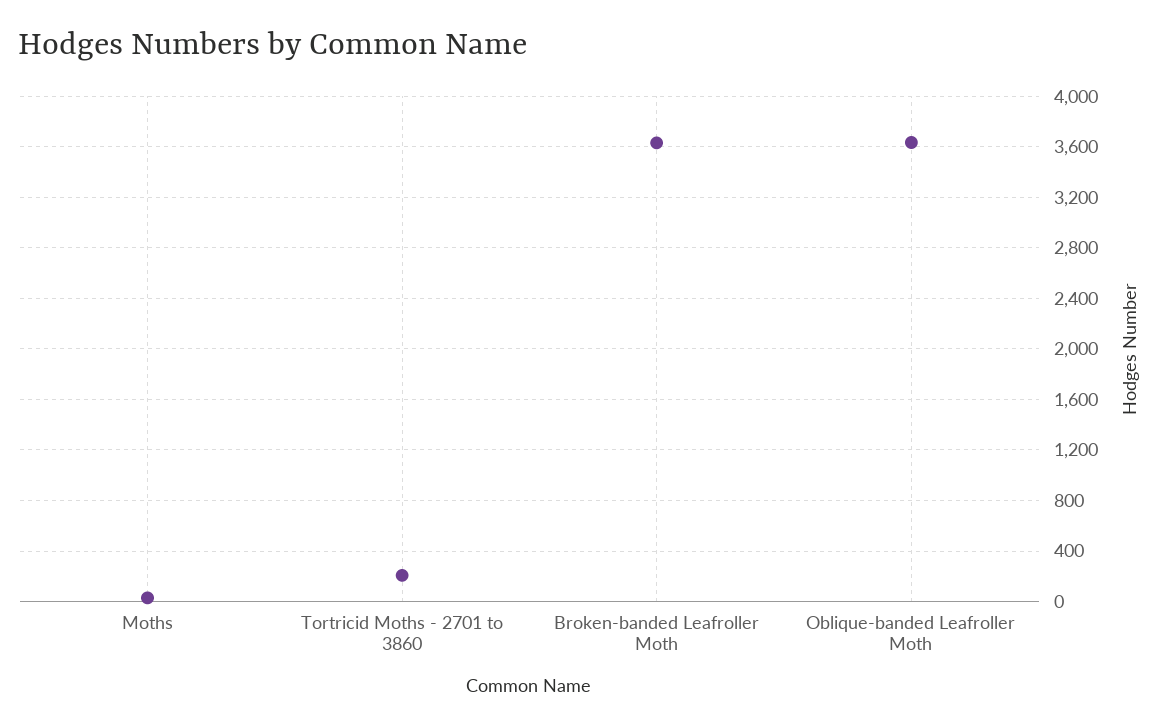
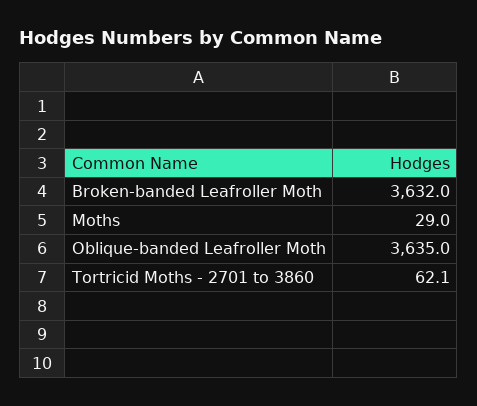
  {
    "Moths": 29,
-   "Tortricid Moths - 2701 to 3860": 200,
+   "Tortricid Moths - 2701 to 3860": 62.1,
    "Broken-banded Leafroller Moth": 3632,
    "Oblique-banded Leafroller Moth": 3635
  }

